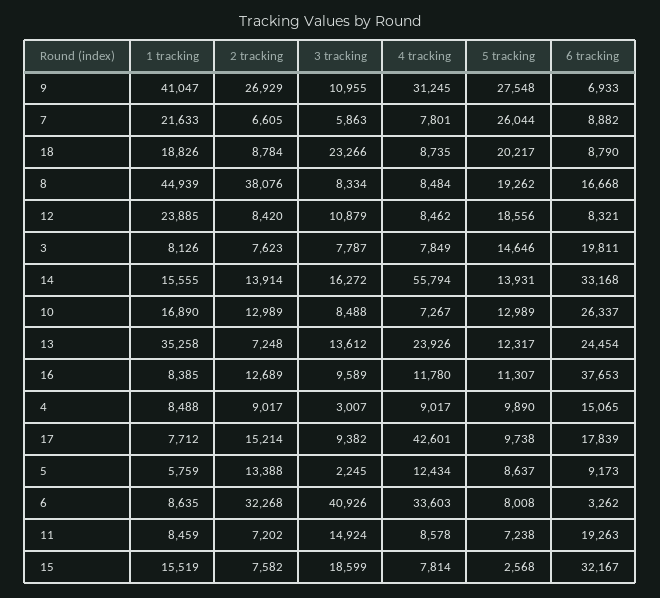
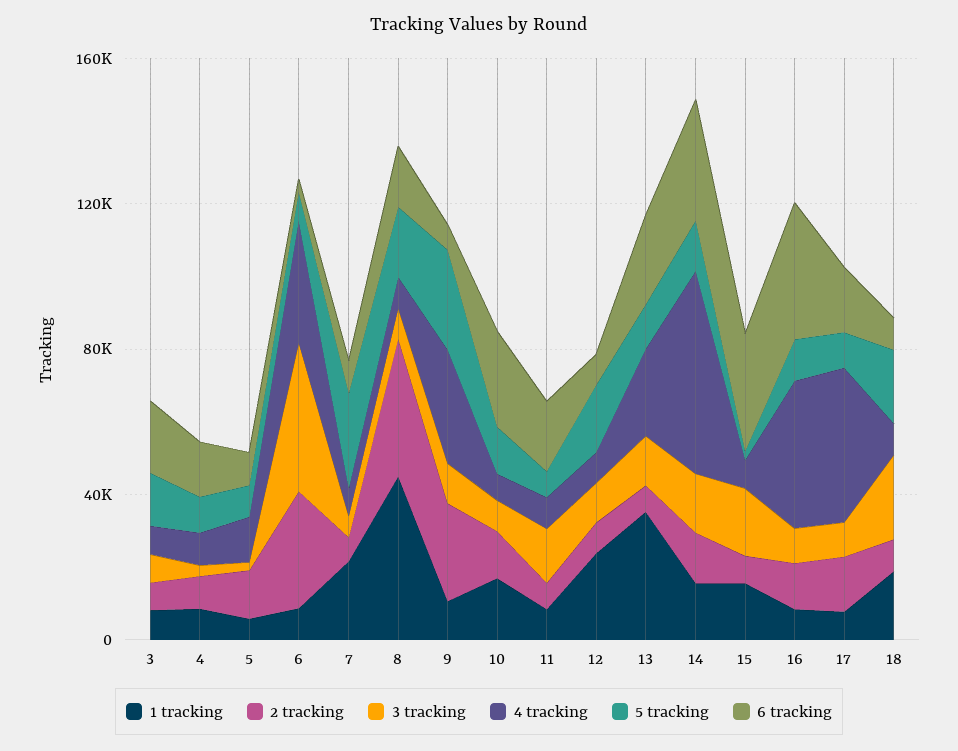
  {
    "1 tracking": {
-     "9": 41047,
+     "9": 10000,
      "7": 21633,
      "18": 18826,
      "8": 44939,
      "12": 23885,
      "3": 8126,
      "14": 15555,
      "10": 16890,
      "13": 35258,
      "16": 8385,
      "4": 8488,
      "17": 7712,
      "5": 5759,
      "6": 8635,
      "11": 8459,
      "15": 15519
    },
    "2 tracking": {
      "9": 26929,
      "7": 6605,
      "18": 8784,
      "8": 38076,
      "12": 8420,
      "3": 7623,
      "14": 13914,
      "10": 12989,
      "13": 7248,
      "16": 12689,
      "4": 9017,
      "17": 15214,
      "5": 13388,
      "6": 32268,
      "11": 7202,
      "15": 7582
    },
    "3 tracking": {
      "9": 10955,
      "7": 5863,
      "18": 23266,
      "8": 8334,
      "12": 10879,
      "3": 7787,
      "14": 16272,
      "10": 8488,
      "13": 13612,
      "16": 9589,
      "4": 3007,
      "17": 9382,
      "5": 2245,
      "6": 40926,
      "11": 14924,
      "15": 18599
    },
    "4 tracking": {
      "9": 31245,
      "7": 7801,
      "18": 8735,
      "8": 8484,
      "12": 8462,
      "3": 7849,
      "14": 55794,
      "10": 7267,
      "13": 23926,
-     "16": 11780,
+     "16": 40000,
      "4": 9017,
      "17": 42601,
      "5": 12434,
      "6": 33603,
      "11": 8578,
      "15": 7814
    },
    "5 tracking": {
      "9": 27548,
      "7": 26044,
      "18": 20217,
      "8": 19262,
      "12": 18556,
      "3": 14646,
      "14": 13931,
      "10": 12989,
      "13": 12317,
      "16": 11307,
      "4": 9890,
      "17": 9738,
      "5": 8637,
      "6": 8008,
      "11": 7238,
      "15": 2568
    },
    "6 tracking": {
      "9": 6933,
      "7": 8882,
      "18": 8790,
      "8": 16668,
      "12": 8321,
      "3": 19811,
      "14": 33168,
      "10": 26337,
      "13": 24454,
      "16": 37653,
      "4": 15065,
      "17": 17839,
      "5": 9173,
      "6": 3262,
      "11": 19263,
      "15": 32167
    }
  }

